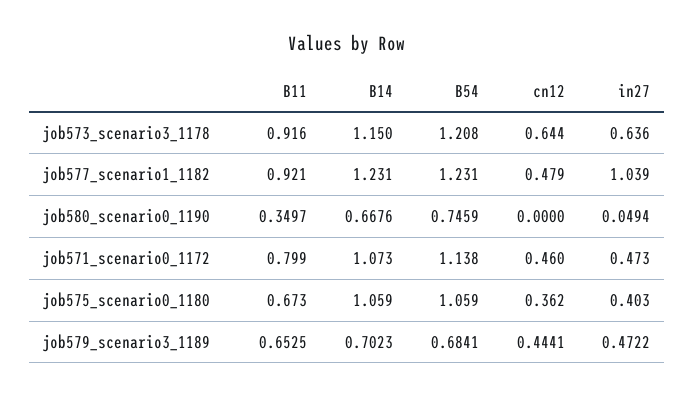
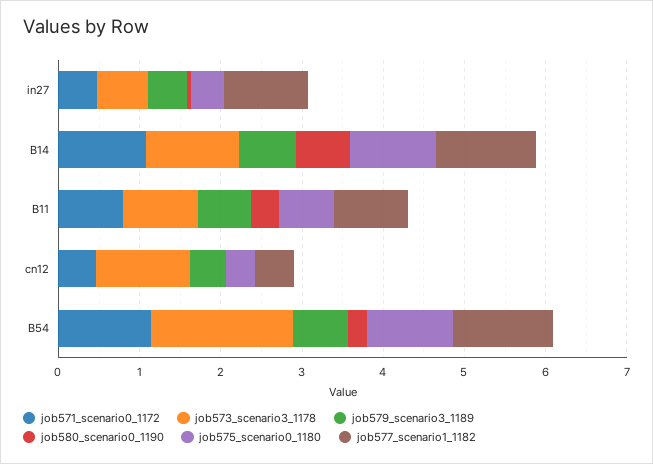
  {
    "job573_scenario3_1178": {
      "B11": 0.916,
      "B14": 1.15,
-     "B54": 1.208,
+     "B54": 1.8,
-     "cn12": 0.644,
+     "cn12": 1.2,
      "in27": 0.636
    },
    "job577_scenario1_1182": {
      "B11": 0.921,
      "B14": 1.231,
      "B54": 1.231,
      "cn12": 0.479,
      "in27": 1.039
    },
    "job580_scenario0_1190": {
      "B11": 0.3497,
      "B14": 0.6676,
-     "B54": 0.7459,
+     "B54": 0.2,
      "cn12": 0,
      "in27": 0.0494
    },
    "job571_scenario0_1172": {
      "B11": 0.799,
      "B14": 1.073,
      "B54": 1.138,
      "cn12": 0.46,
      "in27": 0.473
    },
    "job575_scenario0_1180": {
      "B11": 0.673,
      "B14": 1.059,
      "B54": 1.059,
      "cn12": 0.362,
      "in27": 0.403
    },
    "job579_scenario3_1189": {
      "B11": 0.6525,
      "B14": 0.7023,
      "B54": 0.6841,
      "cn12": 0.4441,
      "in27": 0.4722
    }
  }

